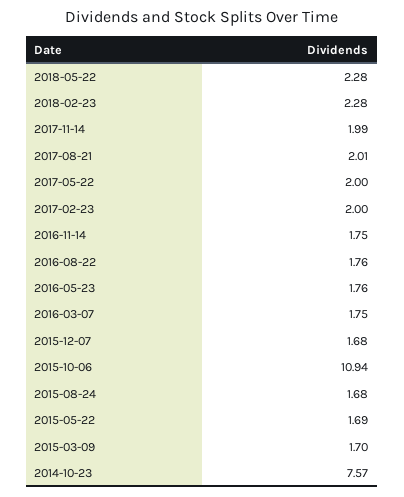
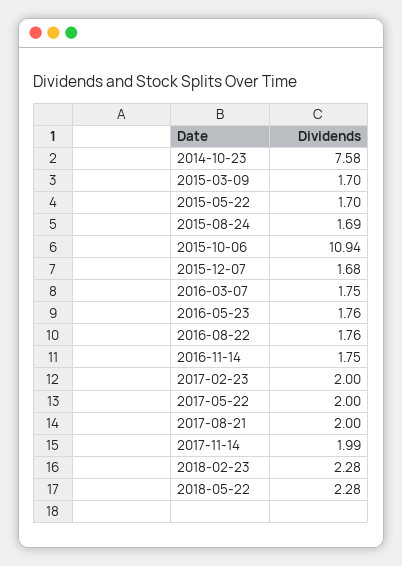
  {
    "2018-05-22": 2.28,
    "2018-02-23": 2.28,
    "2017-11-14": 1.99,
-   "2017-08-21": 2.01,
+   "2017-08-21": 2,
    "2017-05-22": 2,
    "2017-02-23": 2,
    "2016-11-14": 1.75,
    "2016-08-22": 1.76,
    "2016-05-23": 1.76,
    "2016-03-07": 1.75,
    "2015-12-07": 1.68,
    "2015-10-06": 10.94,
-   "2015-08-24": 1.68,
+   "2015-08-24": 1.69,
-   "2015-05-22": 1.69,
+   "2015-05-22": 1.7,
    "2015-03-09": 1.7,
-   "2014-10-23": 7.57
+   "2014-10-23": 7.58
  }

